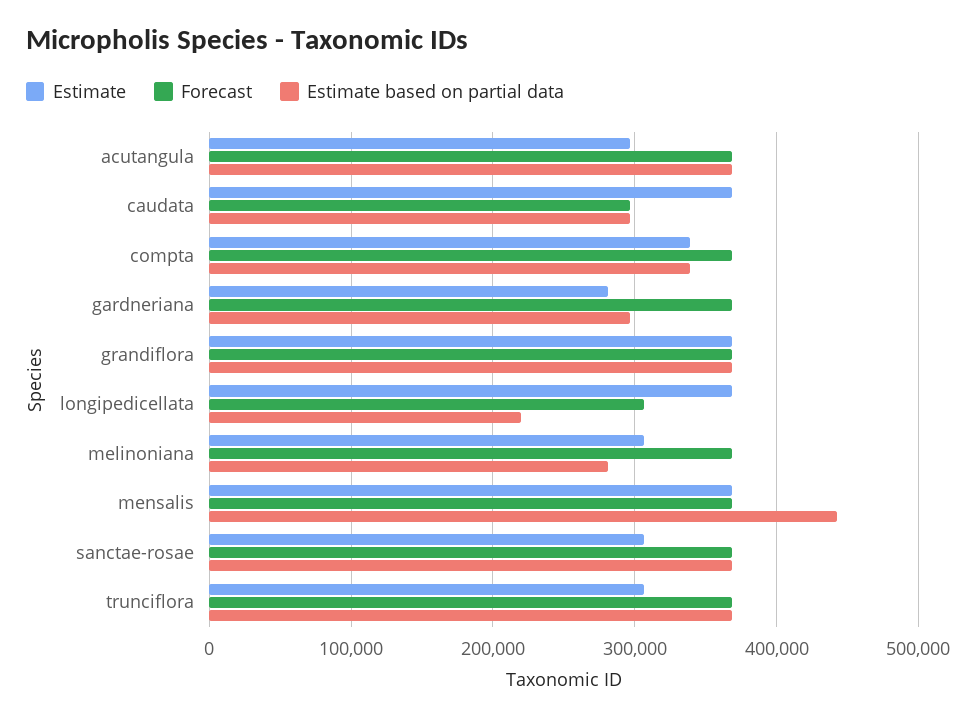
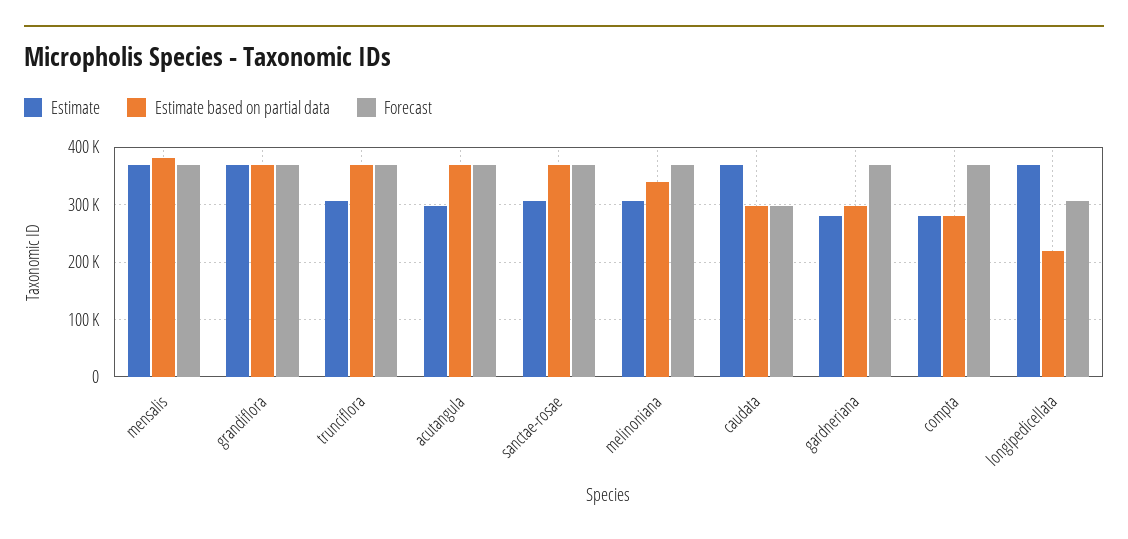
  {
    "Estimate": {
      "acutangula": 300000,
      "caudata": 370000,
-     "compta": 340000,
+     "compta": 280000,
      "gardneriana": 280000,
      "grandiflora": 370000,
      "longipedicellata": 370000,
      "melinoniana": 310000,
      "mensalis": 370000,
      "sanctae-rosae": 310000,
      "trunciflora": 310000
    },
    "Forecast": {
      "acutangula": 370000,
      "caudata": 300000,
      "compta": 370000,
      "gardneriana": 370000,
      "grandiflora": 370000,
      "longipedicellata": 310000,
      "melinoniana": 370000,
      "mensalis": 370000,
      "sanctae-rosae": 370000,
      "trunciflora": 370000
    },
    "Estimate based on partial data": {
      "acutangula": 370000,
      "caudata": 300000,
-     "compta": 340000,
+     "compta": 280000,
      "gardneriana": 300000,
      "grandiflora": 370000,
      "longipedicellata": 220000,
-     "melinoniana": 280000,
+     "melinoniana": 340000,
-     "mensalis": 440000,
+     "mensalis": 380000,
      "sanctae-rosae": 370000,
      "trunciflora": 370000
    }
  }

